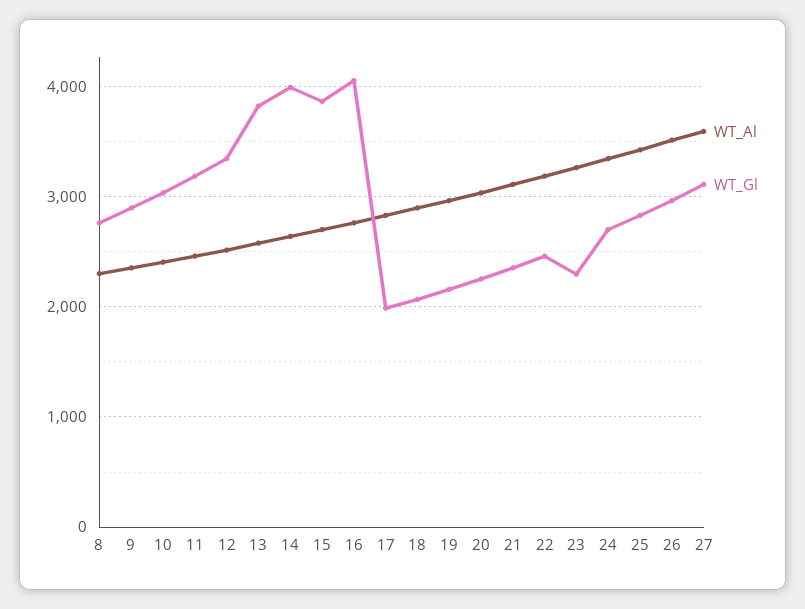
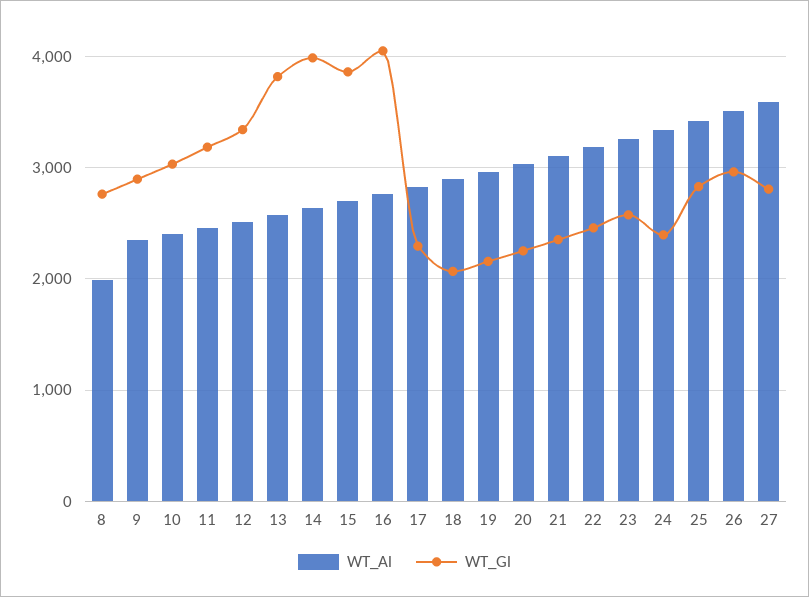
  {
    "WT_Al": {
-     "8": 2300,
+     "8": 2000,
      "9": 2400,
      "10": 2400,
      "11": 2500,
      "12": 2500,
      "13": 2600,
      "14": 2600,
      "15": 2700,
      "16": 2800,
      "17": 2800,
      "18": 2900,
      "19": 3000,
      "20": 3000,
      "21": 3100,
      "22": 3200,
      "23": 3300,
      "24": 3300,
      "25": 3400,
      "26": 3500,
      "27": 3600
    },
    "WT_Gl": {
      "8": 2800,
      "9": 2900,
      "10": 3000,
      "11": 3200,
      "12": 3300,
      "13": 3800,
      "14": 4000,
      "15": 3900,
      "16": 4100,
-     "17": 2000,
+     "17": 2300,
      "18": 2100,
      "19": 2200,
      "20": 2300,
      "21": 2400,
      "22": 2500,
-     "23": 2300,
+     "23": 2600,
-     "24": 2700,
+     "24": 2400,
      "25": 2800,
      "26": 3000,
-     "27": 3100
+     "27": 2800
    }
  }

